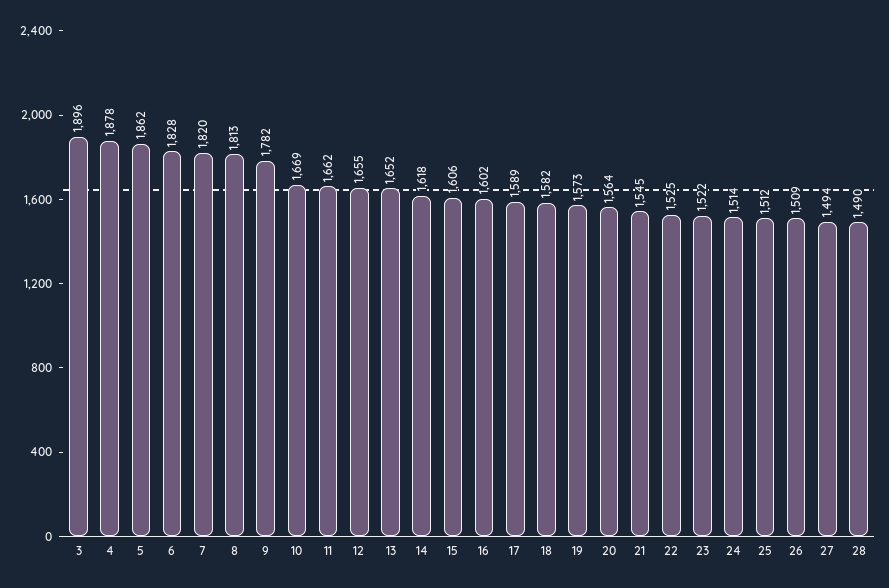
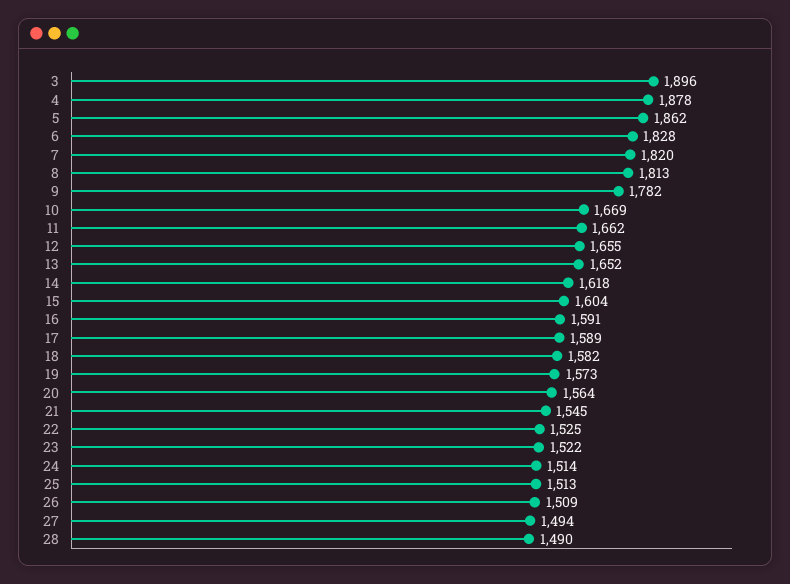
  {
    "3": 1896,
    "4": 1878,
    "5": 1862,
    "6": 1828,
    "7": 1820,
    "8": 1813,
    "9": 1782,
    "10": 1669,
    "11": 1662,
    "12": 1655,
    "13": 1652,
    "14": 1618,
-   "15": 1606,
+   "15": 1604,
-   "16": 1602,
+   "16": 1591,
    "17": 1589,
    "18": 1582,
    "19": 1573,
    "20": 1564,
    "21": 1545,
    "22": 1525,
    "23": 1522,
    "24": 1514,
-   "25": 1512,
+   "25": 1513,
    "26": 1509,
    "27": 1494,
    "28": 1490
  }

